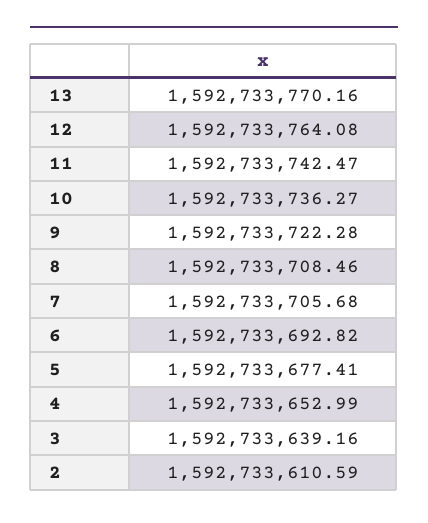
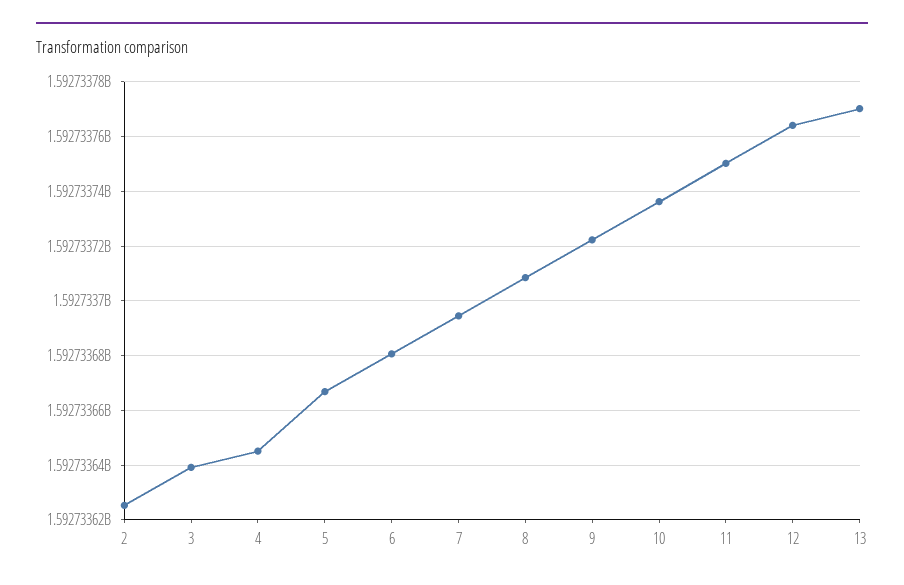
  {
    "13": 1592733770.16,
    "12": 1592733764.08,
-   "11": 1592733742.47,
+   "11": 1592733750,
    "10": 1592733736.27,
    "9": 1592733722.28,
    "8": 1592733708.46,
-   "7": 1592733705.68,
+   "7": 1592733695,
-   "6": 1592733692.82,
+   "6": 1592733680,
-   "5": 1592733677.41,
+   "5": 1592733667.5,
-   "4": 1592733652.99,
+   "4": 1592733645,
    "3": 1592733639.16,
-   "2": 1592733610.59
+   "2": 1592733625
  }

